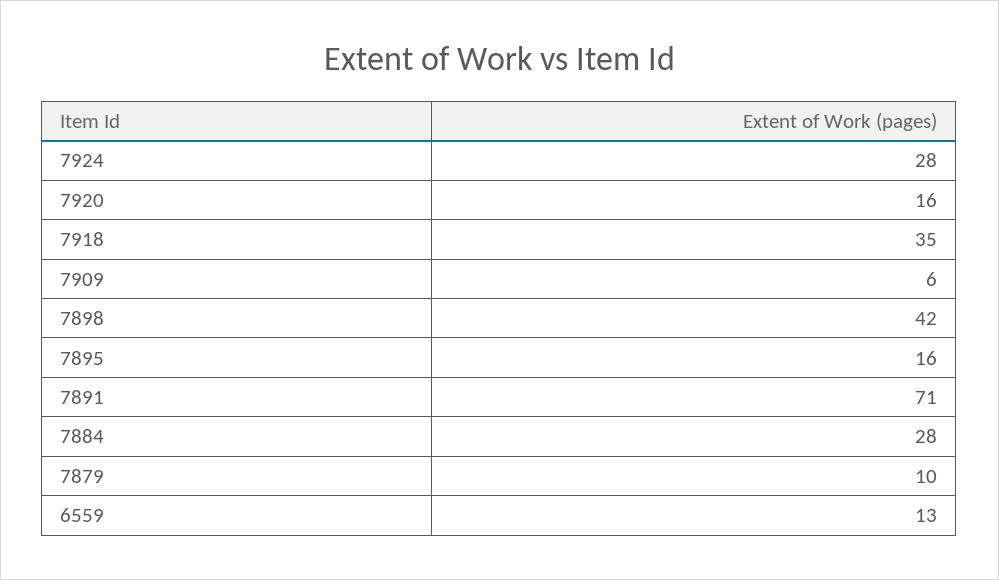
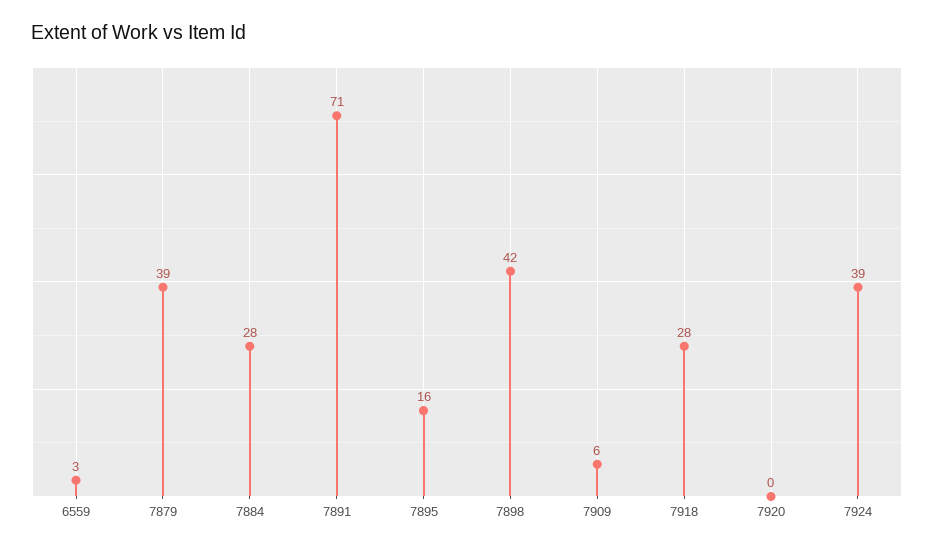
  {
-   "7924": 28,
+   "7924": 39,
-   "7920": 16,
+   "7920": 0,
-   "7918": 35,
+   "7918": 28,
    "7909": 6,
    "7898": 42,
    "7895": 16,
    "7891": 71,
    "7884": 28,
-   "7879": 10,
+   "7879": 39,
-   "6559": 13
+   "6559": 3
  }

